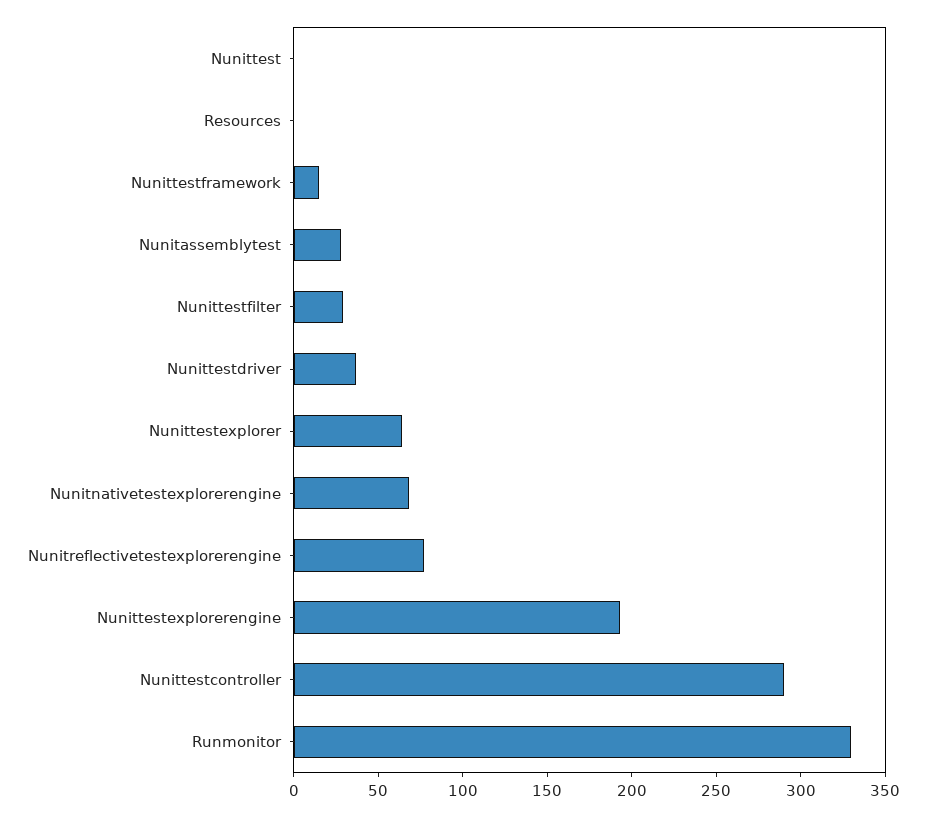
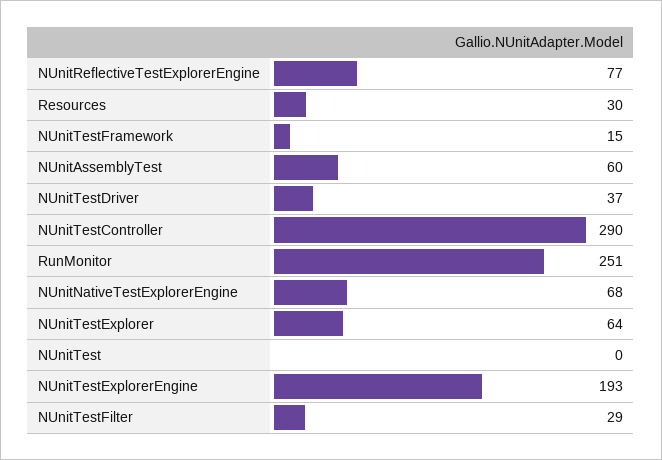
  {
    "Nunittest": 0,
-   "Resources": 0,
+   "Resources": 30,
    "Nunittestframework": 15,
-   "Nunitassemblytest": 30,
+   "Nunitassemblytest": 60,
    "Nunittestfilter": 29,
    "Nunittestdriver": 37,
    "Nunittestexplorer": 64,
    "Nunitnativetestexplorerengine": 68,
    "Nunitreflectivetestexplorerengine": 77,
    "Nunittestexplorerengine": 193,
    "Nunittestcontroller": 290,
-   "Runmonitor": 330
+   "Runmonitor": 251
  }

